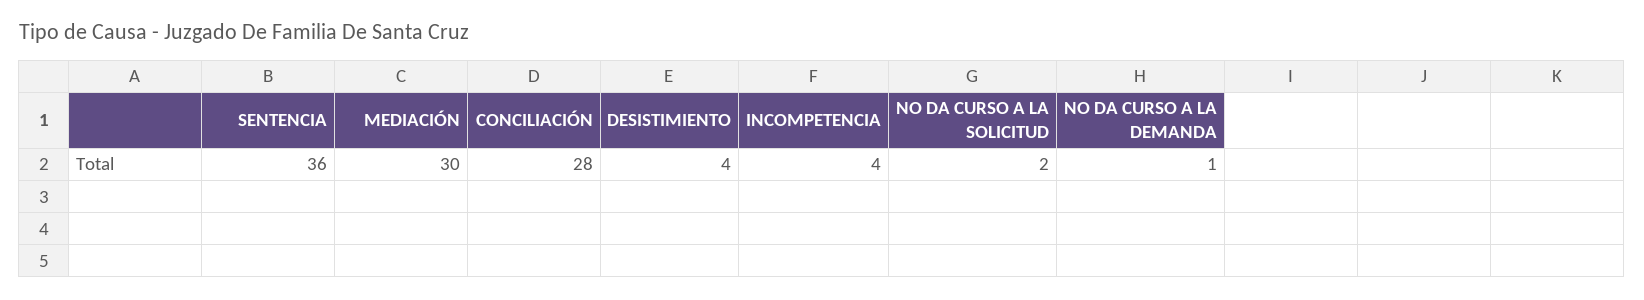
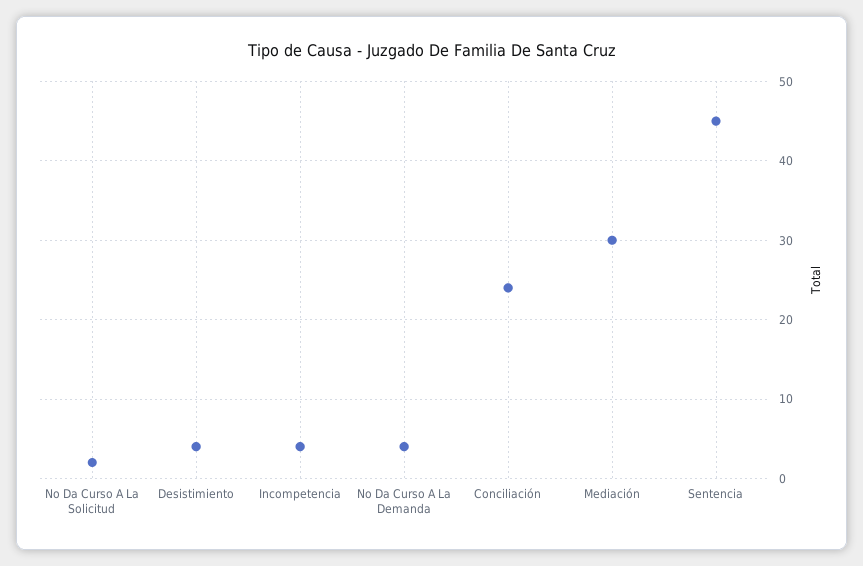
  {
-   "SENTENCIA": 36,
+   "SENTENCIA": 45,
    "MEDIACIÓN": 30,
-   "CONCILIACIÓN": 28,
+   "CONCILIACIÓN": 24,
    "DESISTIMIENTO": 4,
    "INCOMPETENCIA": 4,
    "NO DA CURSO A LA SOLICITUD": 2,
-   "NO DA CURSO A LA DEMANDA": 1
+   "NO DA CURSO A LA DEMANDA": 4
  }

